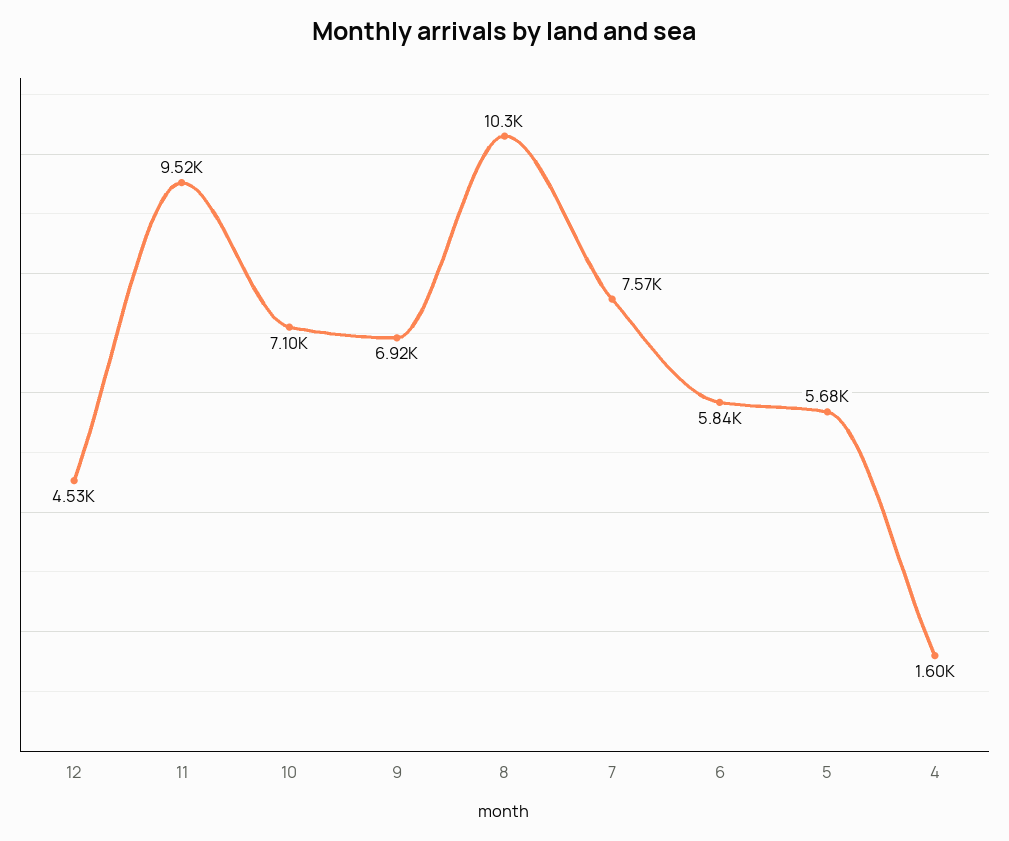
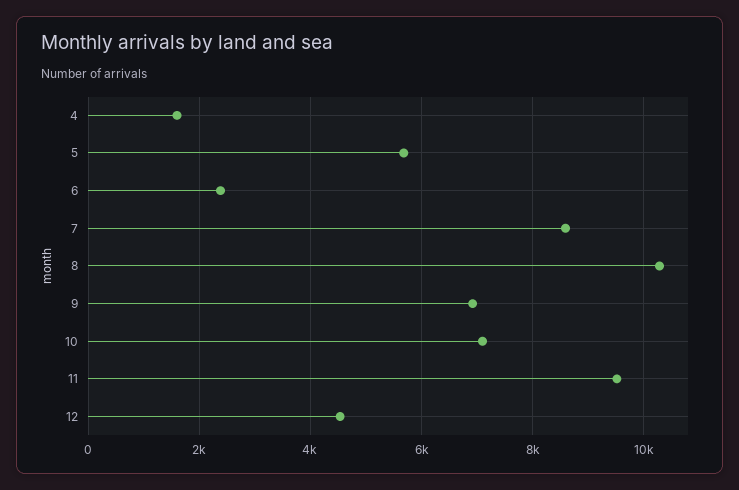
  {
    "12": 4530,
    "11": 9520,
    "10": 7100,
    "9": 6920,
    "8": 10300,
-   "7": 7570,
+   "7": 8600,
-   "6": 5840,
+   "6": 2400,
    "5": 5680,
    "4": 1600
  }

